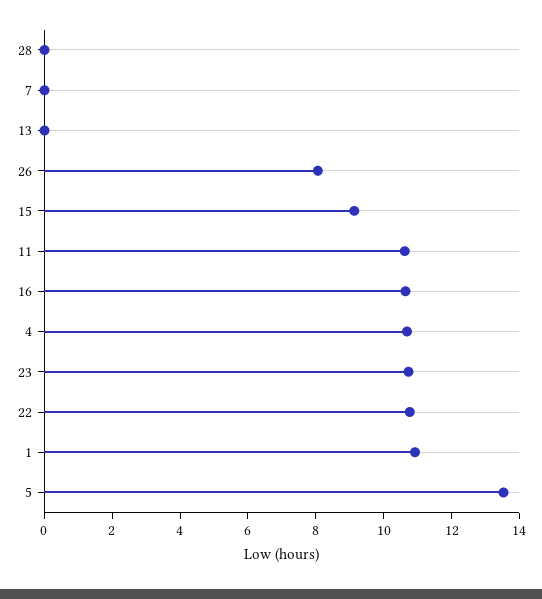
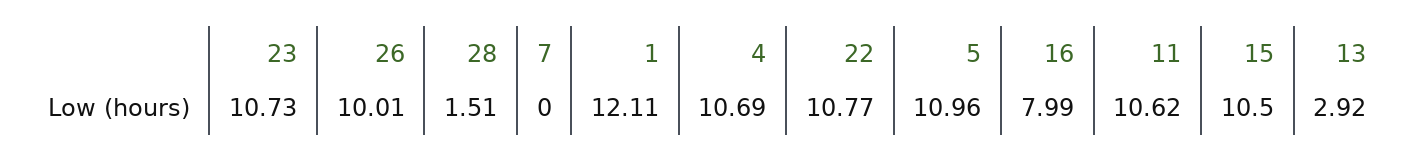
  {
-   "28": 0,
+   "28": 1.51,
    "7": 0,
-   "13": 0,
+   "13": 2.92,
-   "26": 8,
+   "26": 10.01,
-   "15": 9,
+   "15": 10.5,
    "11": 10.62,
-   "16": 10.5,
+   "16": 7.99,
    "4": 10.69,
    "23": 10.73,
    "22": 10.77,
-   "1": 11,
+   "1": 12.11,
-   "5": 13.5
+   "5": 10.96
  }

